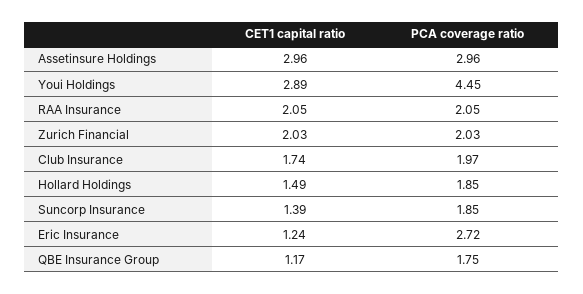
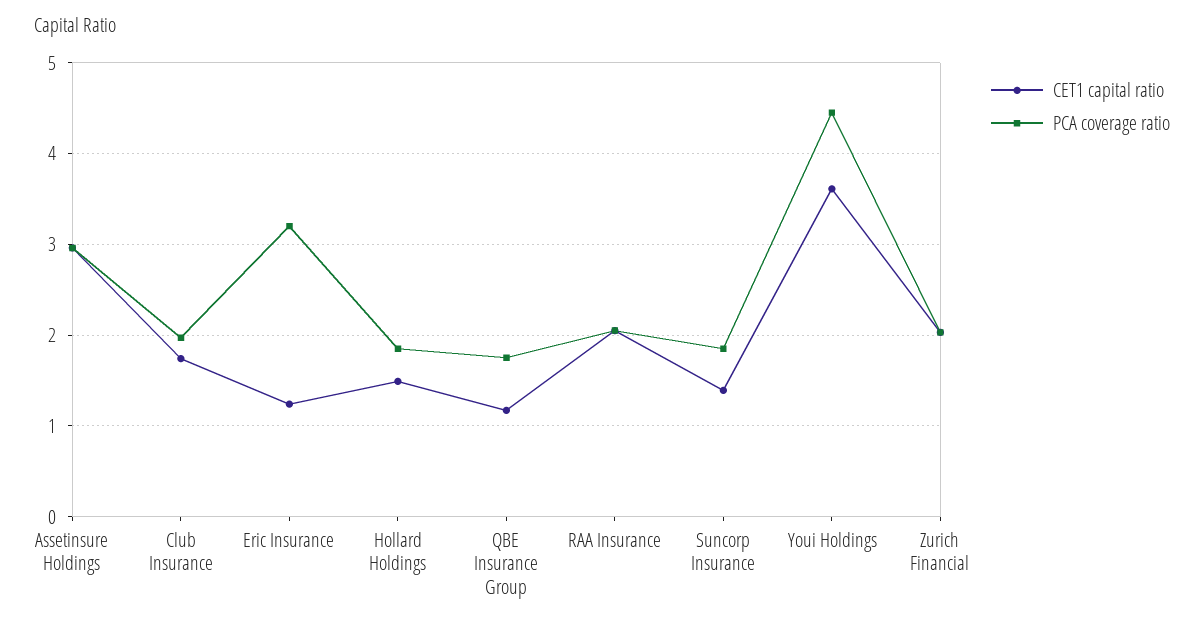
  {
    "CET1 capital ratio": {
      "Assetinsure Holdings": 2.96,
-     "Youi Holdings": 2.89,
+     "Youi Holdings": 3.6,
      "RAA Insurance": 2.05,
      "Zurich Financial": 2.03,
      "Club Insurance": 1.74,
      "Hollard Holdings": 1.49,
      "Suncorp Insurance": 1.39,
      "Eric Insurance": 1.24,
      "QBE Insurance Group": 1.17
    },
    "PCA coverage ratio": {
      "Assetinsure Holdings": 2.96,
      "Youi Holdings": 4.45,
      "RAA Insurance": 2.05,
      "Zurich Financial": 2.03,
      "Club Insurance": 1.97,
      "Hollard Holdings": 1.85,
      "Suncorp Insurance": 1.85,
-     "Eric Insurance": 2.72,
+     "Eric Insurance": 3.2,
      "QBE Insurance Group": 1.75
    }
  }

